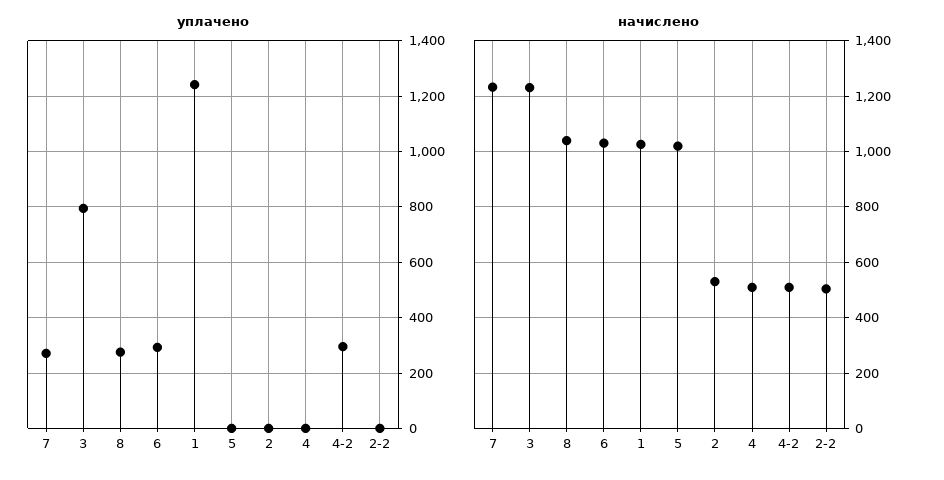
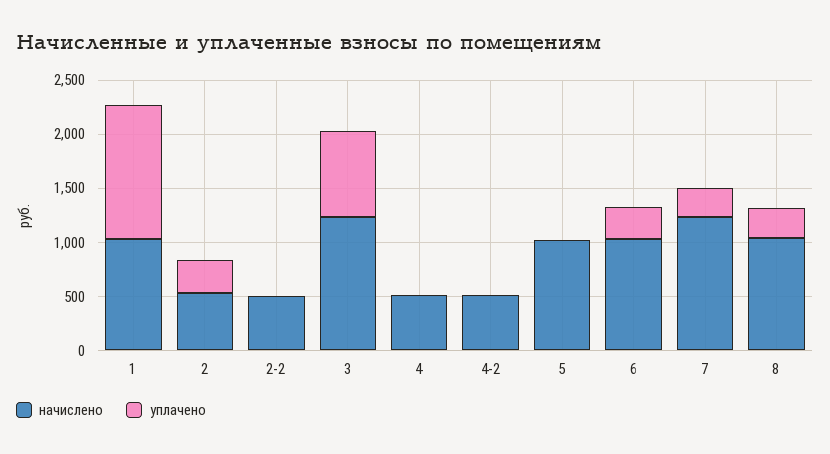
  {
    "уплачено": {
      "7": 275,
      "3": 800,
      "8": 275,
      "6": 300,
      "1": 1250,
      "5": 0,
-     "2": 0,
+     "2": 300,
      "4": 0,
-     "4-2": 300,
+     "4-2": 0,
      "2-2": 0
    },
    "начислено": {
      "7": 1225,
      "3": 1225,
      "8": 1050,
      "6": 1025,
      "1": 1025,
      "5": 1025,
      "2": 525,
      "4": 500,
      "4-2": 500,
      "2-2": 500
    }
  }

